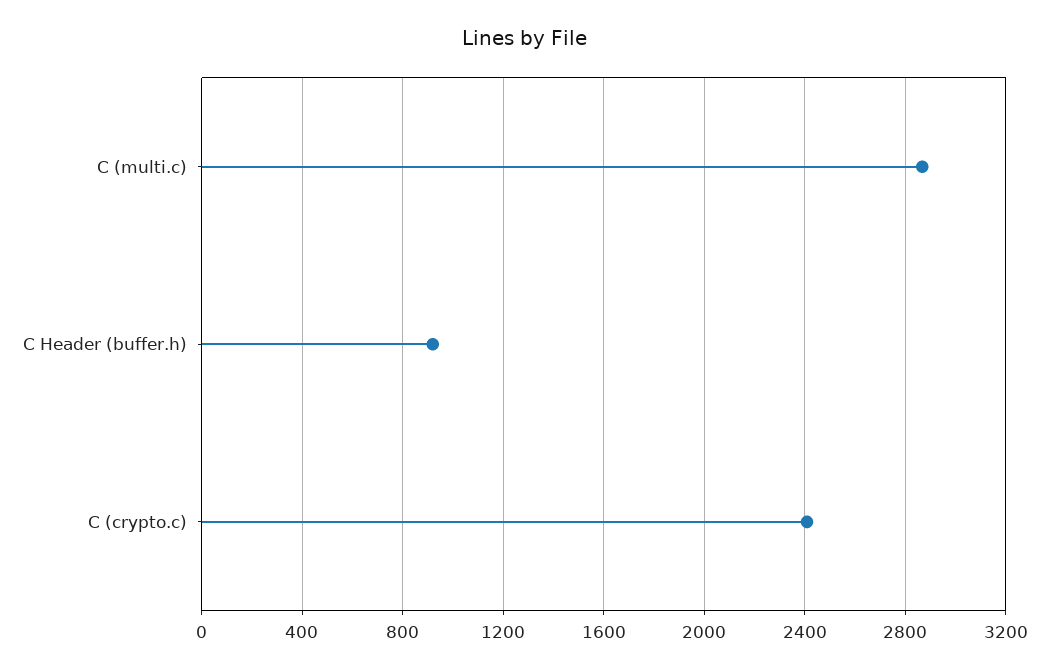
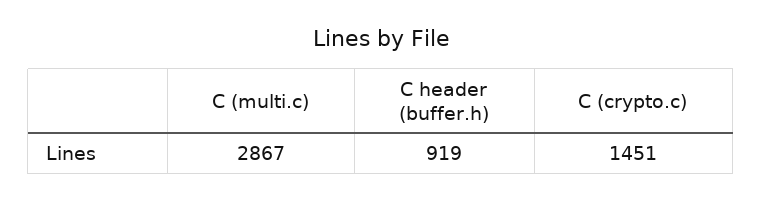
  {
    "C (multi.c)": 2867,
    "C Header (buffer.h)": 919,
-   "C (crypto.c)": 2400
+   "C (crypto.c)": 1451
  }

